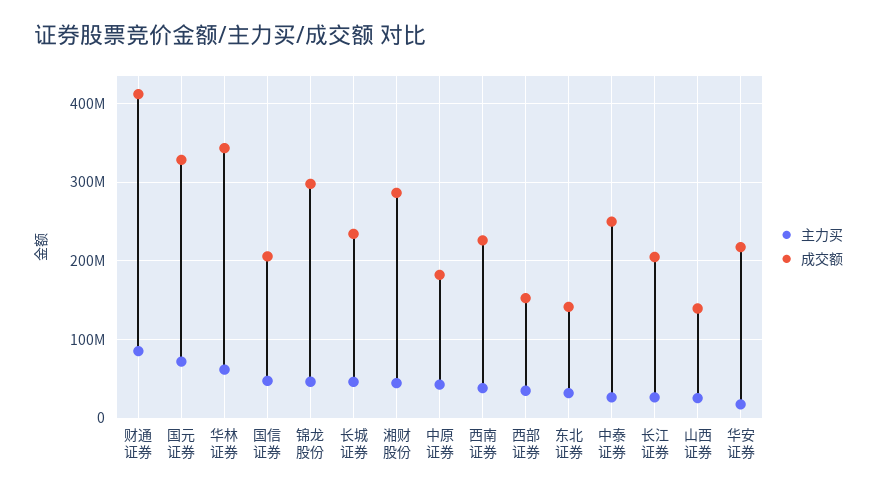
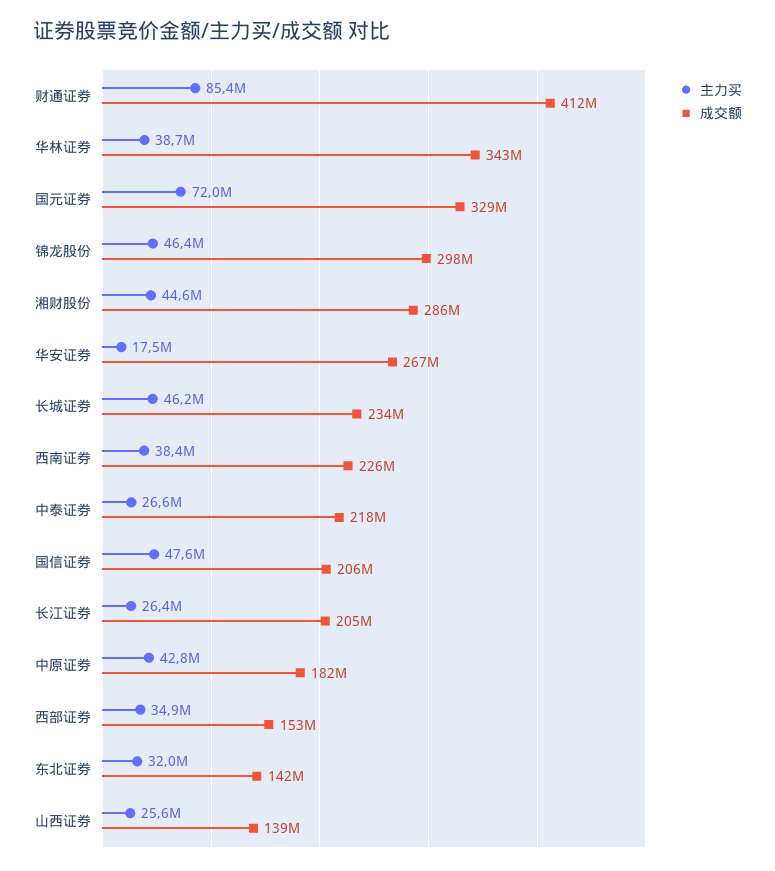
  {
    "主力买": {
      "财通证券": 85400000,
      "国元证券": 72000000,
-     "华林证券": 60000000,
+     "华林证券": 38700000,
      "国信证券": 47600000,
      "锦龙股份": 46400000,
      "长城证券": 46200000,
      "湘财股份": 44600000,
      "中原证券": 42800000,
      "西南证券": 38400000,
      "西部证券": 34900000,
      "东北证券": 32000000,
      "中泰证券": 26600000,
      "长江证券": 26400000,
      "山西证券": 25600000,
      "华安证券": 17500000
    },
    "成交额": {
      "财通证券": 412000000,
      "国元证券": 329000000,
      "华林证券": 343000000,
      "国信证券": 206000000,
      "锦龙股份": 298000000,
      "长城证券": 234000000,
      "湘财股份": 286000000,
      "中原证券": 182000000,
      "西南证券": 226000000,
      "西部证券": 153000000,
      "东北证券": 142000000,
-     "中泰证券": 250000000,
+     "中泰证券": 218000000,
      "长江证券": 205000000,
      "山西证券": 139000000,
-     "华安证券": 220000000
+     "华安证券": 267000000
    }
  }

